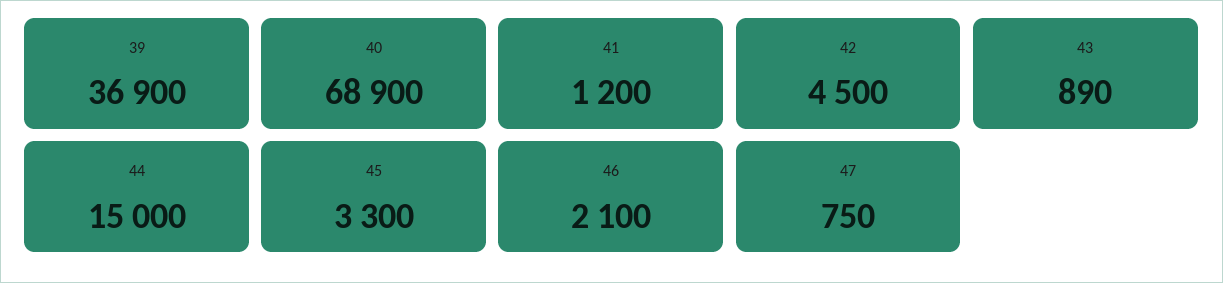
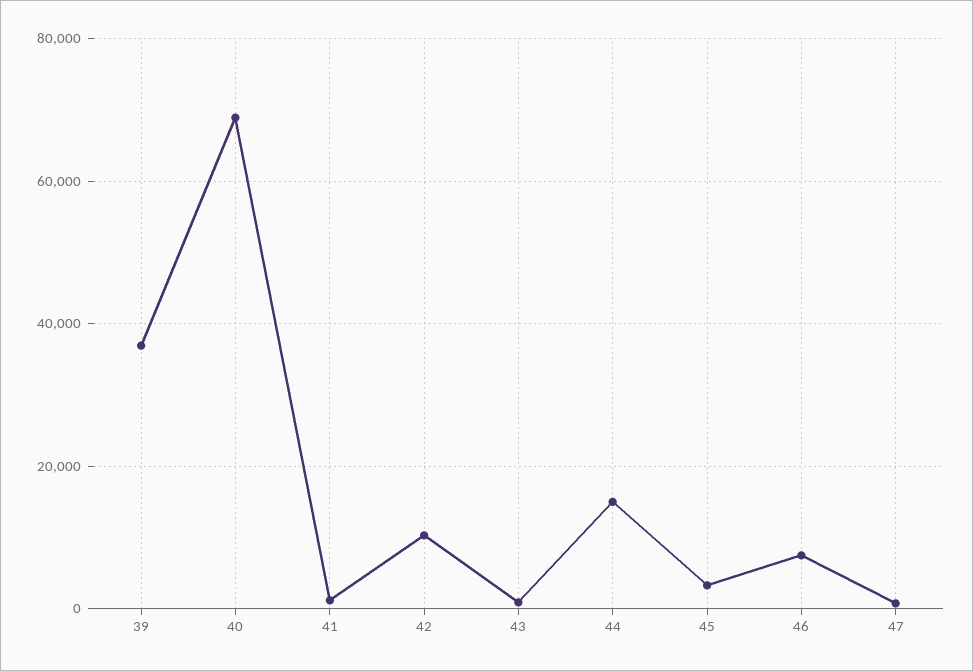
  {
    "39": 36900,
    "40": 68900,
    "41": 1200,
-   "42": 4500,
+   "42": 10000,
    "43": 890,
    "44": 15000,
    "45": 3300,
-   "46": 2100,
+   "46": 8000,
    "47": 750
  }

